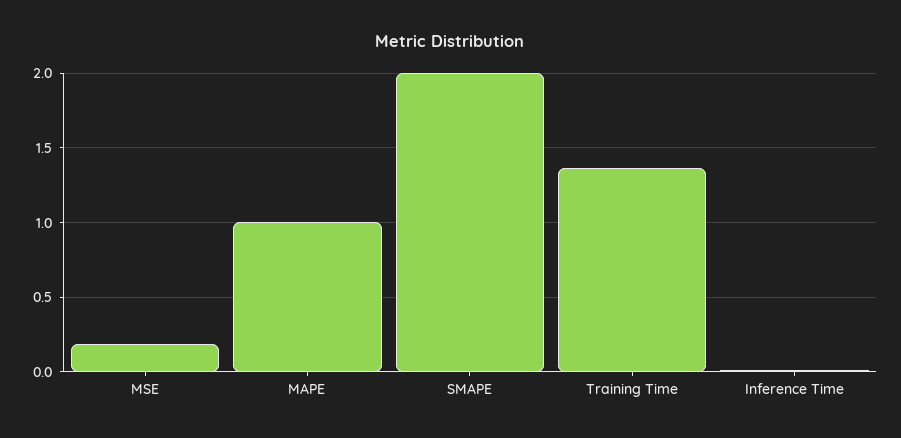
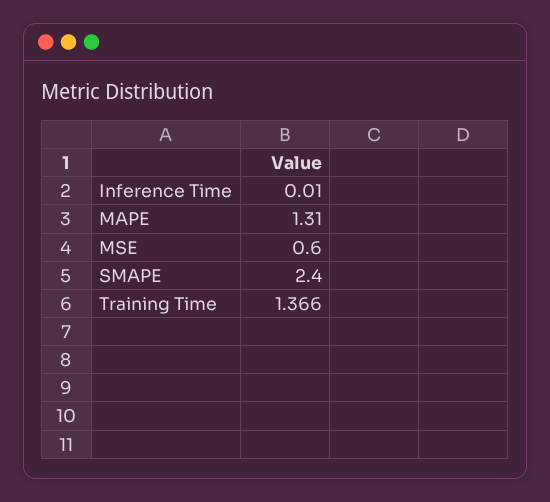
  {
-   "MSE": 0.2,
+   "MSE": 0.6,
-   "MAPE": 1,
+   "MAPE": 1.31,
-   "SMAPE": 2,
+   "SMAPE": 2.4,
    "Training Time": 1.366,
    "Inference Time": 0.01
  }

